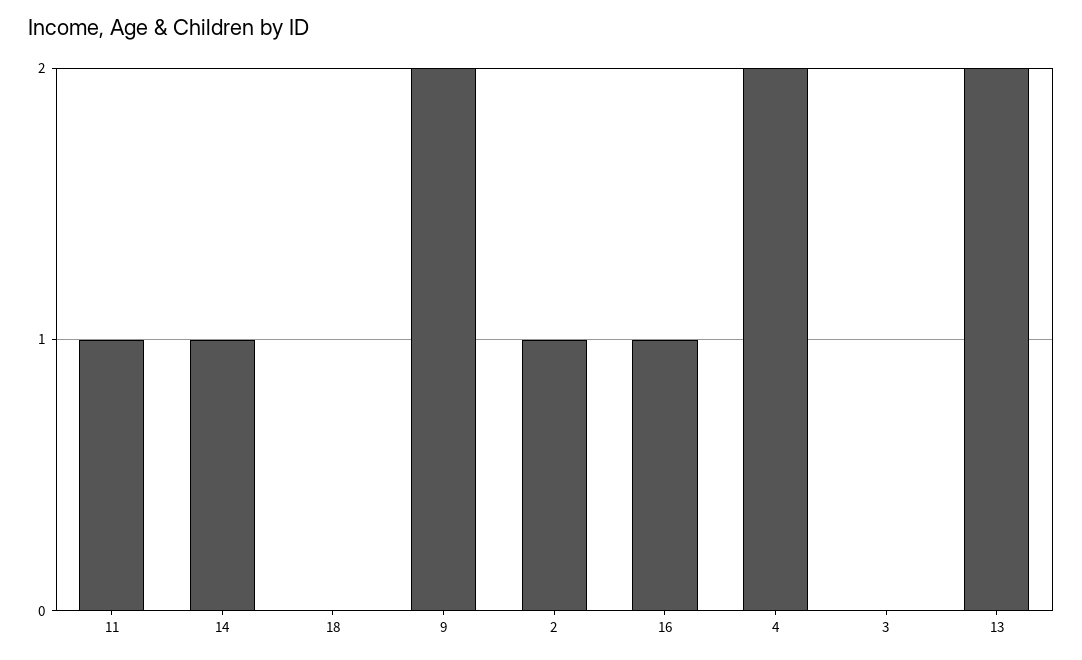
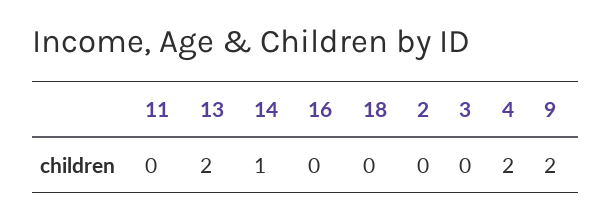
  {
-   "11": 1,
+   "11": 0,
    "14": 1,
    "18": 0,
    "9": 2,
-   "2": 1,
+   "2": 0,
-   "16": 1,
+   "16": 0,
    "4": 2,
    "3": 0,
    "13": 2
  }

